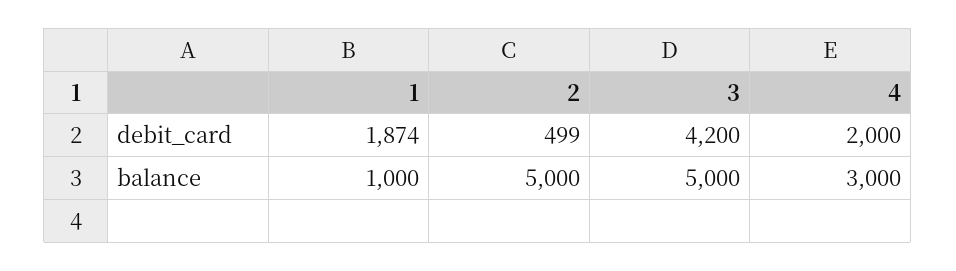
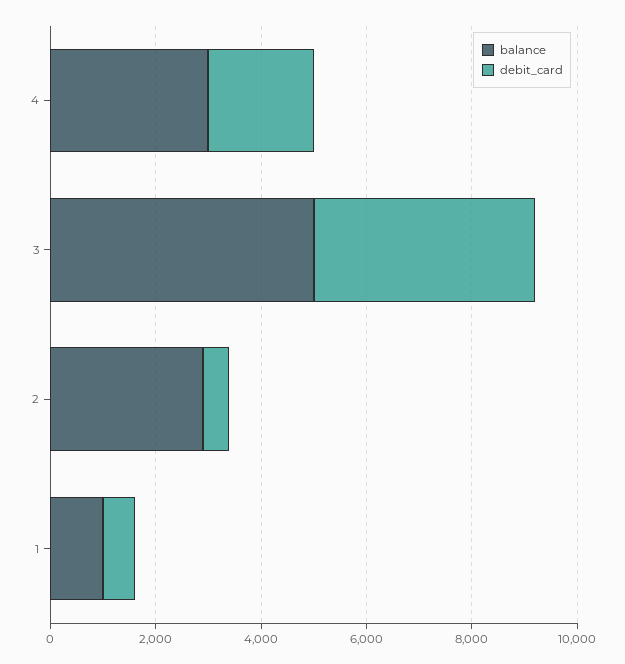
  {
    "debit_card": {
-     "1": 1874,
+     "1": 500,
      "2": 499,
      "3": 4200,
      "4": 2000
    },
    "balance": {
      "1": 1000,
-     "2": 5000,
+     "2": 3000,
      "3": 5000,
      "4": 3000
    }
  }

